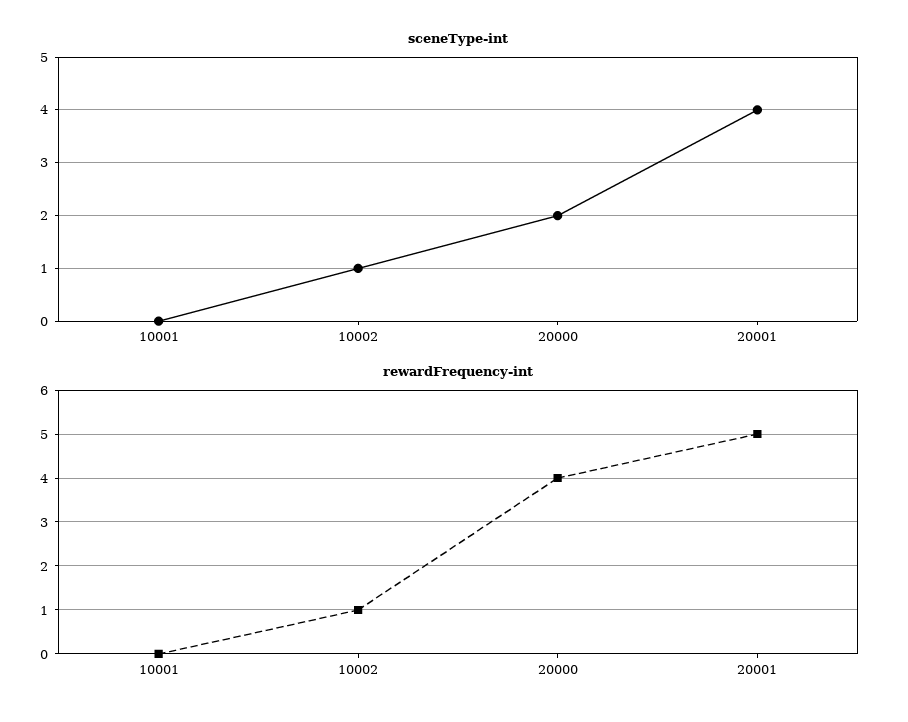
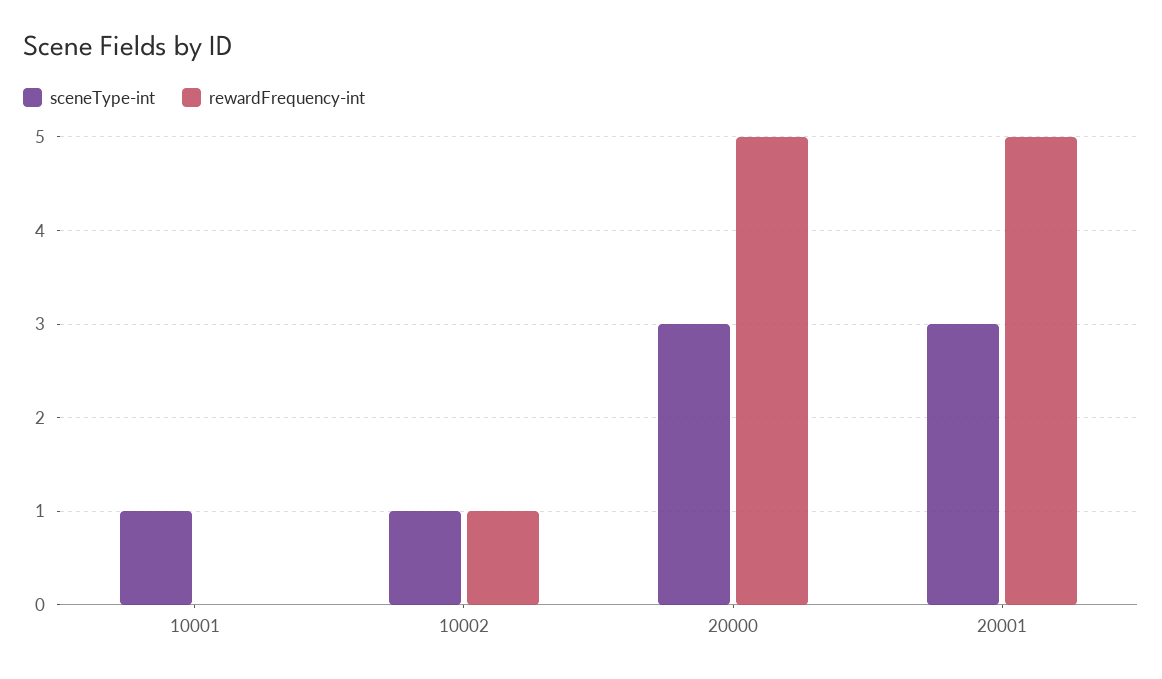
  {
    "sceneType-int": {
-     "10001": 0,
+     "10001": 1,
      "10002": 1,
-     "20000": 2,
+     "20000": 3,
-     "20001": 4
+     "20001": 3
    },
    "rewardFrequency-int": {
      "10001": 0,
      "10002": 1,
-     "20000": 4,
+     "20000": 5,
      "20001": 5
    }
  }

